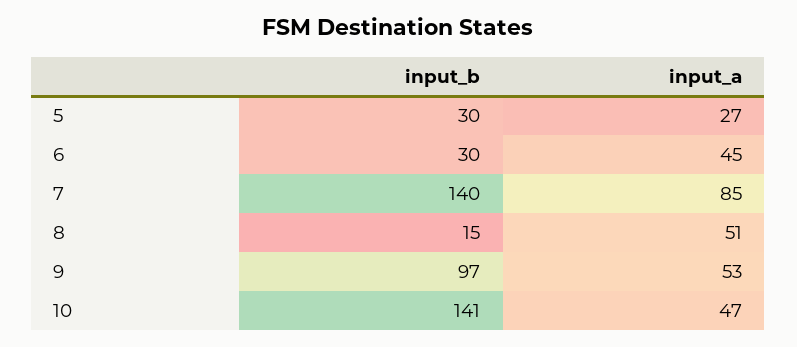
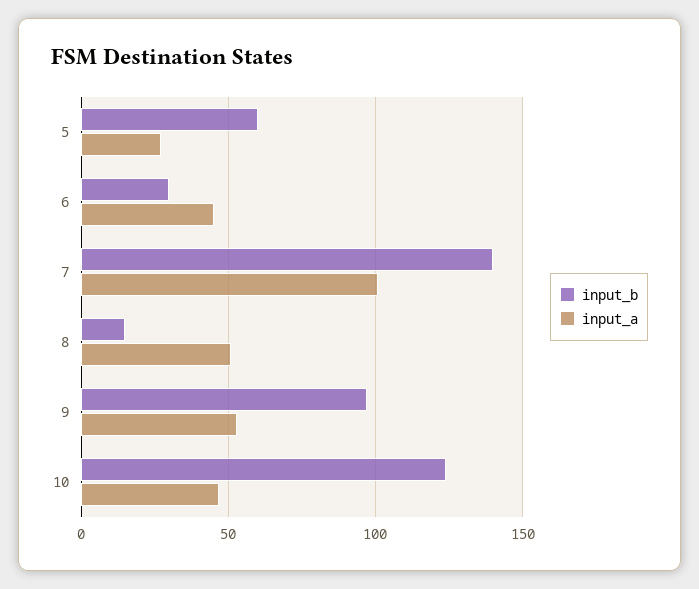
  {
    "input_b": {
-     "5": 30,
+     "5": 60,
      "6": 30,
      "7": 140,
      "8": 15,
      "9": 97,
-     "10": 141
+     "10": 125
    },
    "input_a": {
      "5": 27,
      "6": 45,
-     "7": 85,
+     "7": 100,
      "8": 51,
      "9": 53,
      "10": 47
    }
  }

